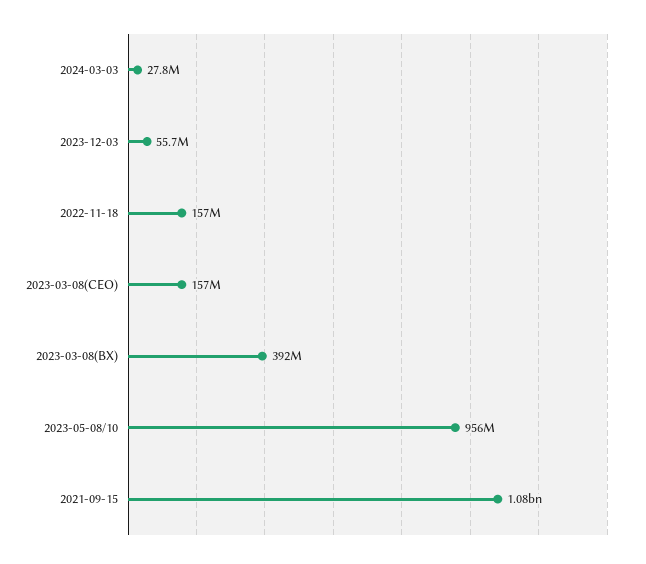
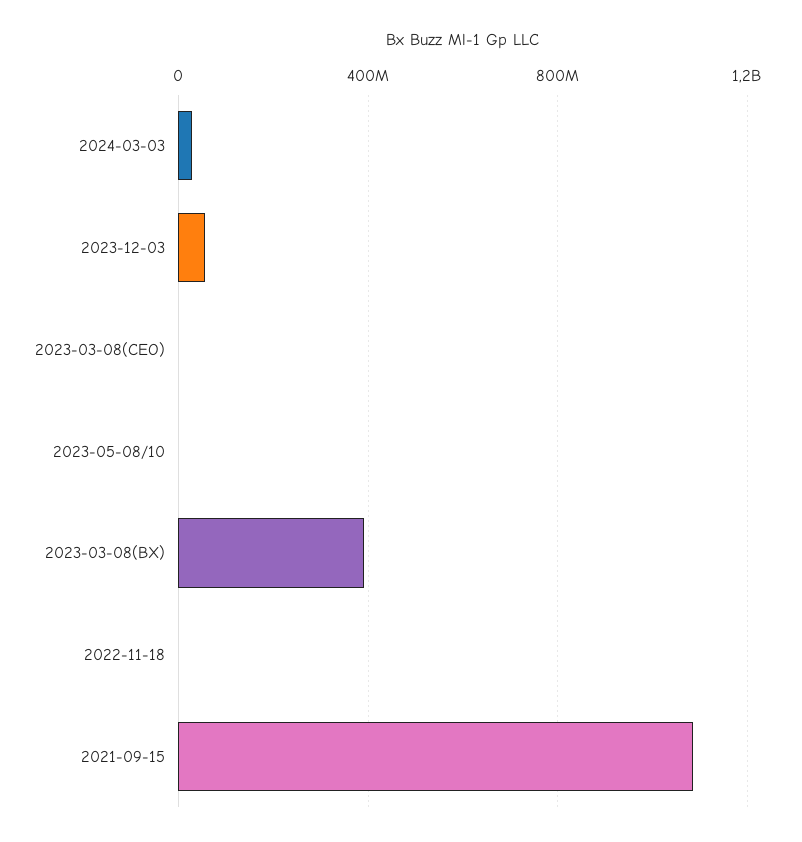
  {
    "2024-03-03": 27800000,
    "2023-12-03": 55700000,
-   "2022-11-18": 157000000,
+   "2022-11-18": 0,
-   "2023-03-08(CEO)": 157000000,
+   "2023-03-08(CEO)": 0,
    "2023-03-08(BX)": 392000000,
-   "2023-05-08/10": 956000000,
+   "2023-05-08/10": 0,
    "2021-09-15": 1080000000
  }

